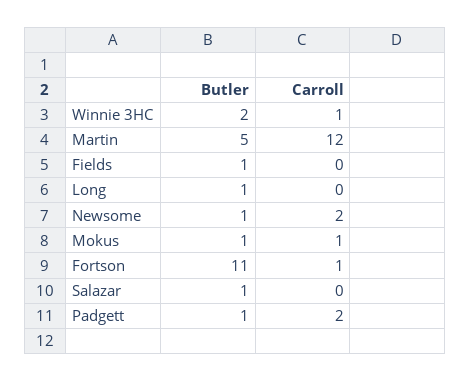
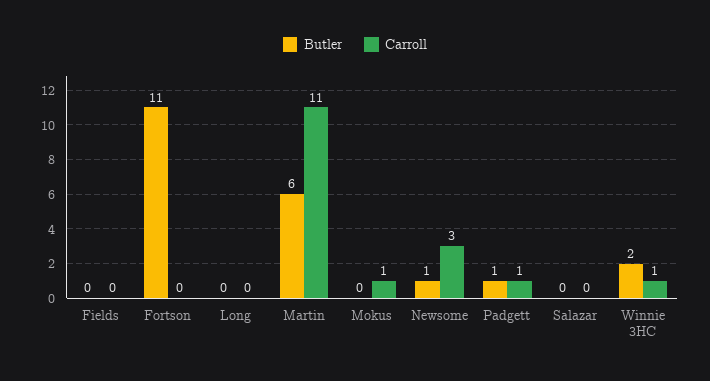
  {
    "Butler": {
      "Winnie 3HC": 2,
-     "Martin": 5,
+     "Martin": 6,
-     "Fields": 1,
+     "Fields": 0,
-     "Long": 1,
+     "Long": 0,
      "Newsome": 1,
-     "Mokus": 1,
+     "Mokus": 0,
      "Fortson": 11,
-     "Salazar": 1,
+     "Salazar": 0,
      "Padgett": 1
    },
    "Carroll": {
      "Winnie 3HC": 1,
-     "Martin": 12,
+     "Martin": 11,
      "Fields": 0,
      "Long": 0,
-     "Newsome": 2,
+     "Newsome": 3,
      "Mokus": 1,
-     "Fortson": 1,
+     "Fortson": 0,
      "Salazar": 0,
-     "Padgett": 2
+     "Padgett": 1
    }
  }

